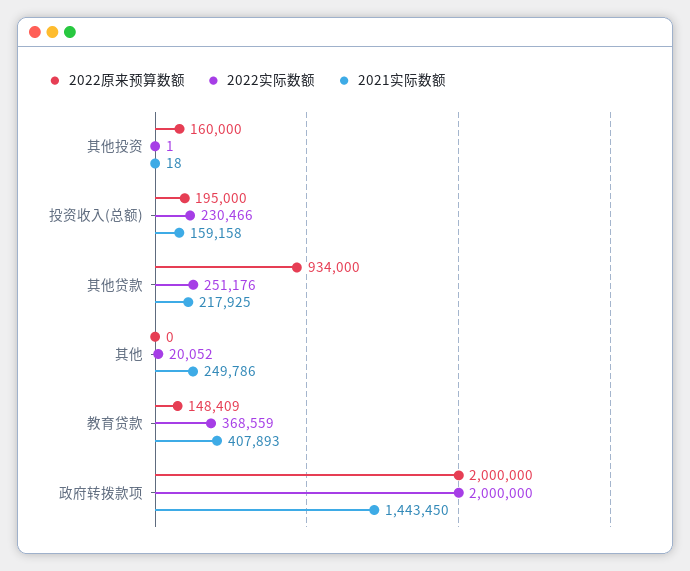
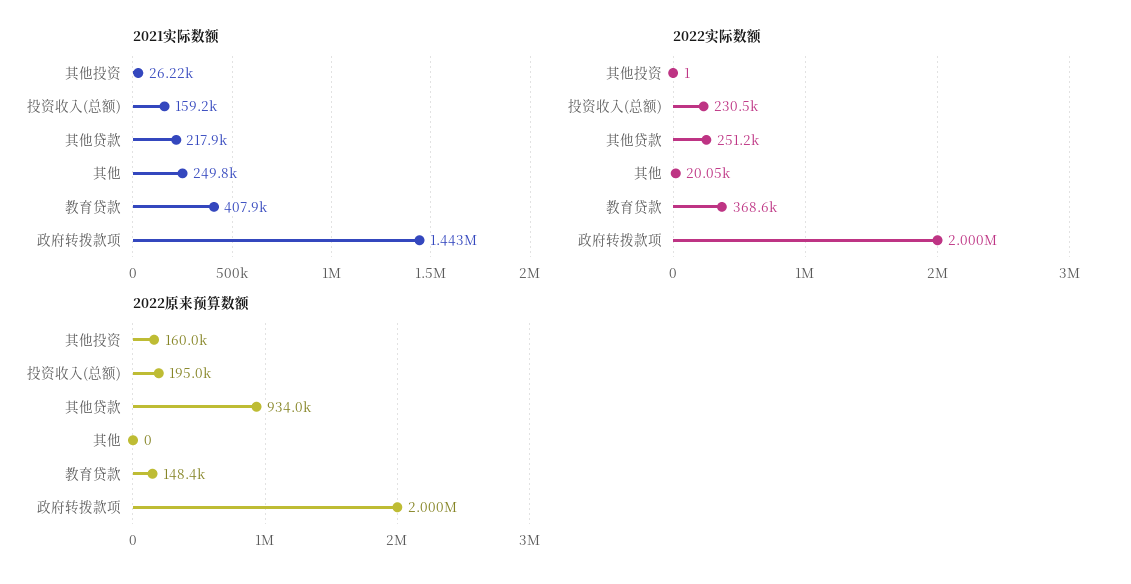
  {
    "2022原来预算数额": {
      "其他投资": 160000,
      "投资收入(总额)": 195000,
      "其他贷款": 934000,
      "其他": 0,
      "教育贷款": 148409,
      "政府转拨款项": 2000000
    },
    "2022实际数额": {
      "其他投资": 1,
      "投资收入(总额)": 230466,
      "其他贷款": 251176,
      "其他": 20052,
      "教育贷款": 368559,
      "政府转拨款项": 2000000
    },
    "2021实际数额": {
-     "其他投资": 18,
+     "其他投资": 26220,
      "投资收入(总额)": 159158,
      "其他贷款": 217925,
      "其他": 249786,
      "教育贷款": 407893,
      "政府转拨款项": 1443450
    }
  }

